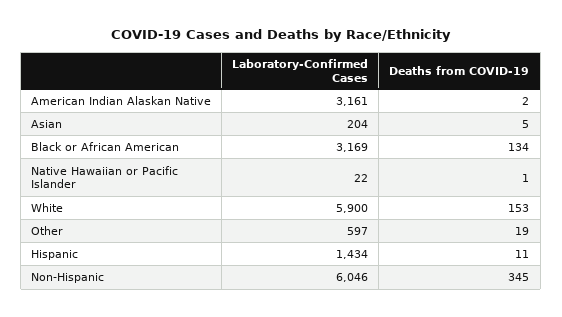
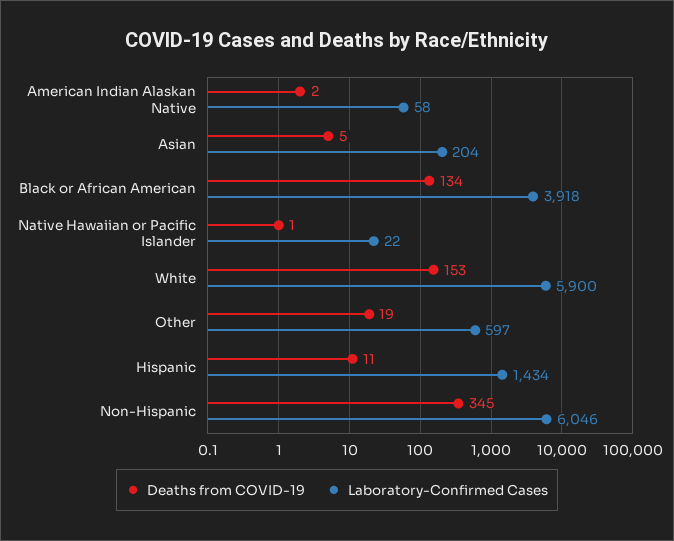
  {
    "Laboratory-Confirmed Cases": {
-     "American Indian Alaskan Native": 3161,
+     "American Indian Alaskan Native": 58,
      "Asian": 204,
-     "Black or African American": 3169,
+     "Black or African American": 3918,
      "Native Hawaiian or Pacific Islander": 22,
      "White": 5900,
      "Other": 597,
      "Hispanic": 1434,
      "Non-Hispanic": 6046
    },
    "Deaths from COVID-19": {
      "American Indian Alaskan Native": 2,
      "Asian": 5,
      "Black or African American": 134,
      "Native Hawaiian or Pacific Islander": 1,
      "White": 153,
      "Other": 19,
      "Hispanic": 11,
      "Non-Hispanic": 345
    }
  }

